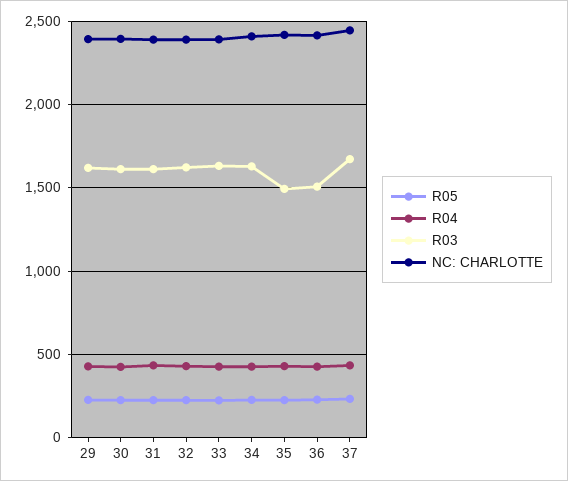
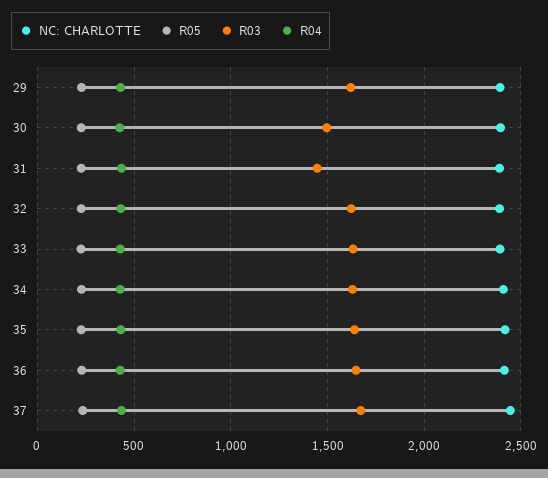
  {
    "R05": {
      "29": 250,
      "30": 250,
      "31": 250,
      "32": 250,
      "33": 250,
      "34": 250,
      "35": 250,
      "36": 250,
      "37": 250
    },
    "R04": {
      "29": 450,
      "30": 450,
      "31": 450,
      "32": 450,
      "33": 450,
      "34": 450,
      "35": 450,
      "36": 450,
      "37": 450
    },
    "R03": {
      "29": 1600,
-     "30": 1600,
+     "30": 1500,
-     "31": 1600,
+     "31": 1450,
      "32": 1600,
      "33": 1650,
      "34": 1650,
-     "35": 1500,
+     "35": 1650,
-     "36": 1500,
+     "36": 1650,
      "37": 1650
    },
    "NC: CHARLOTTE": {
      "29": 2400,
      "30": 2400,
      "31": 2400,
      "32": 2400,
      "33": 2400,
      "34": 2400,
      "35": 2400,
      "36": 2400,
      "37": 2450
    }
  }

